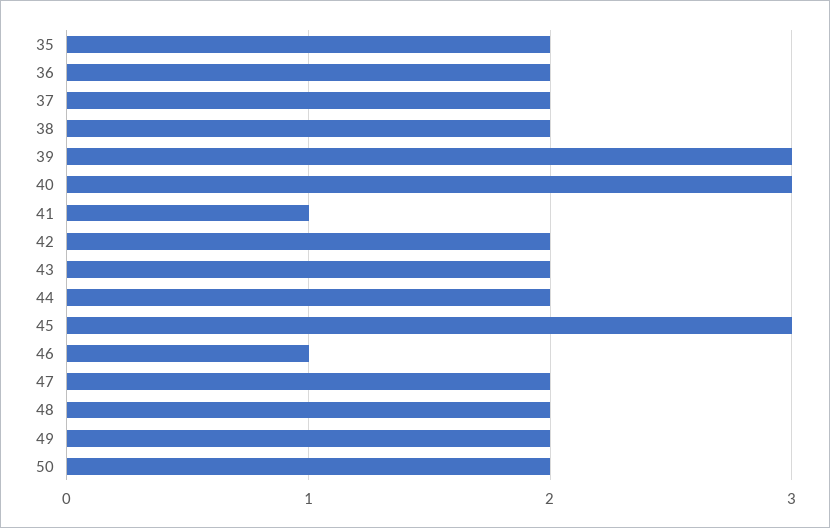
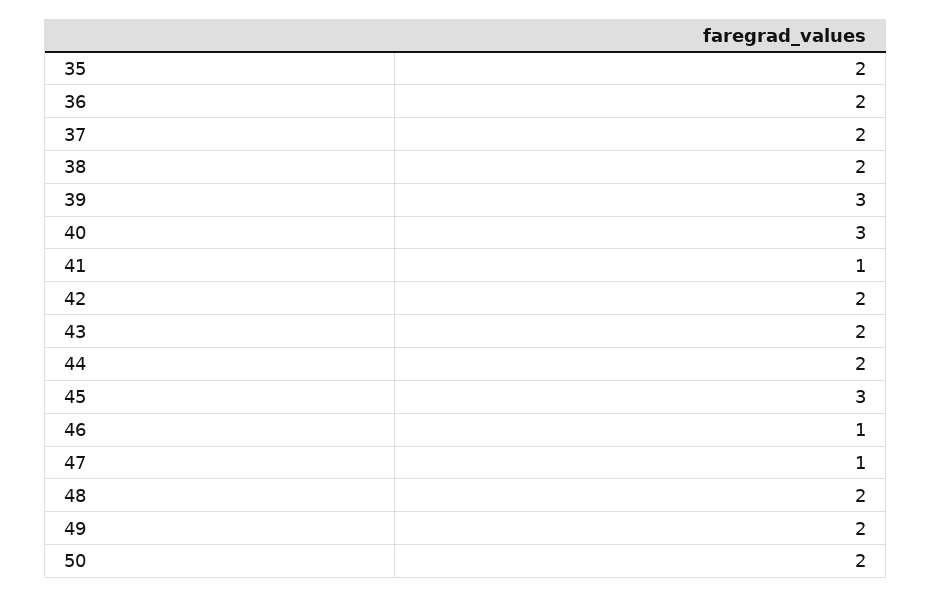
  {
    "35": 2,
    "36": 2,
    "37": 2,
    "38": 2,
    "39": 3,
    "40": 3,
    "41": 1,
    "42": 2,
    "43": 2,
    "44": 2,
    "45": 3,
    "46": 1,
-   "47": 2,
+   "47": 1,
    "48": 2,
    "49": 2,
    "50": 2
  }

